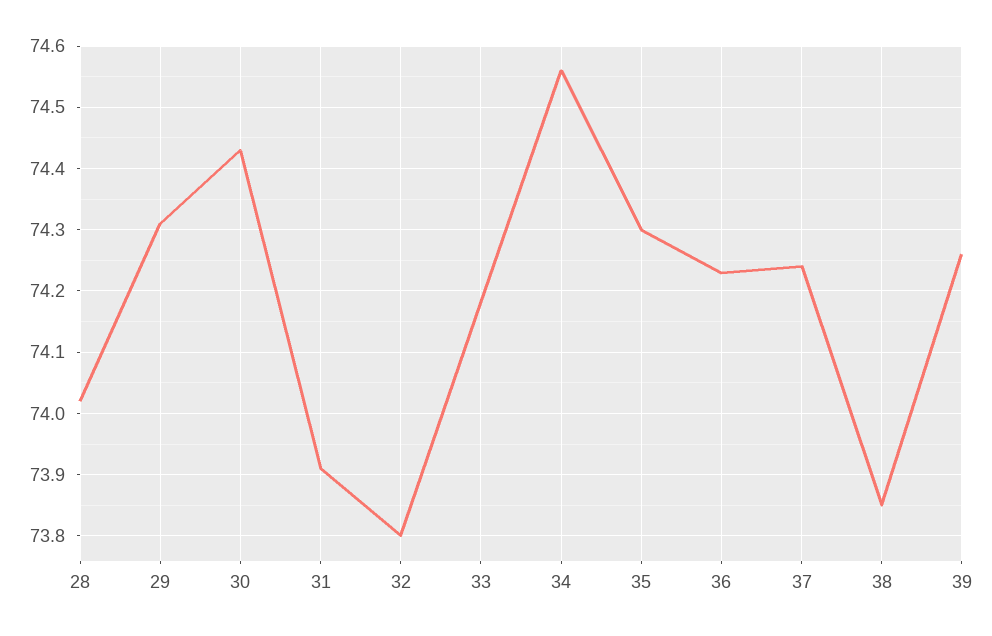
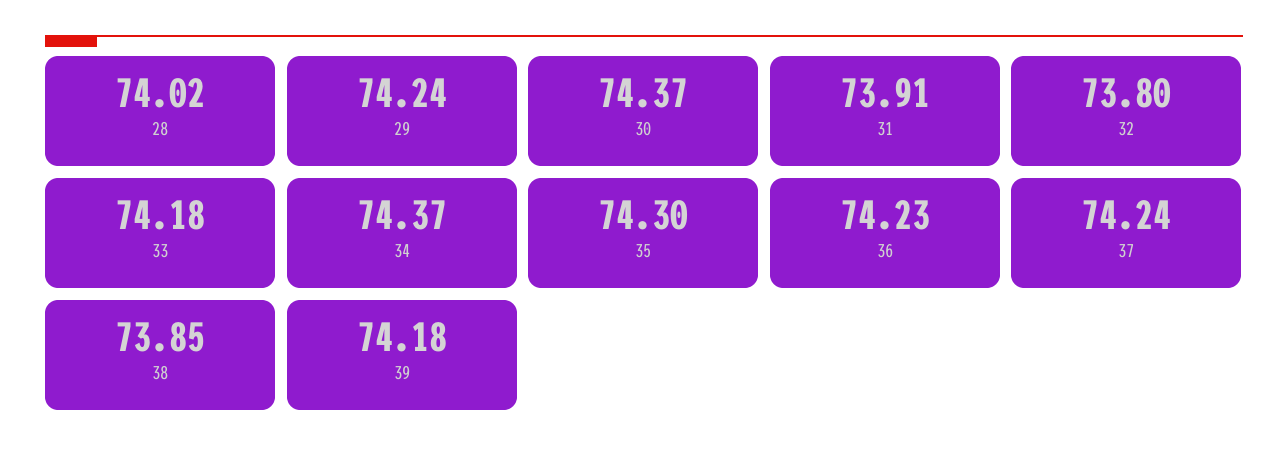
  {
    "28": 74.02,
-   "29": 74.31,
+   "29": 74.24,
-   "30": 74.43,
+   "30": 74.37,
    "31": 73.91,
    "32": 73.8,
    "33": 74.18,
-   "34": 74.56,
+   "34": 74.37,
    "35": 74.3,
    "36": 74.23,
    "37": 74.24,
    "38": 73.85,
-   "39": 74.26
+   "39": 74.18
  }

